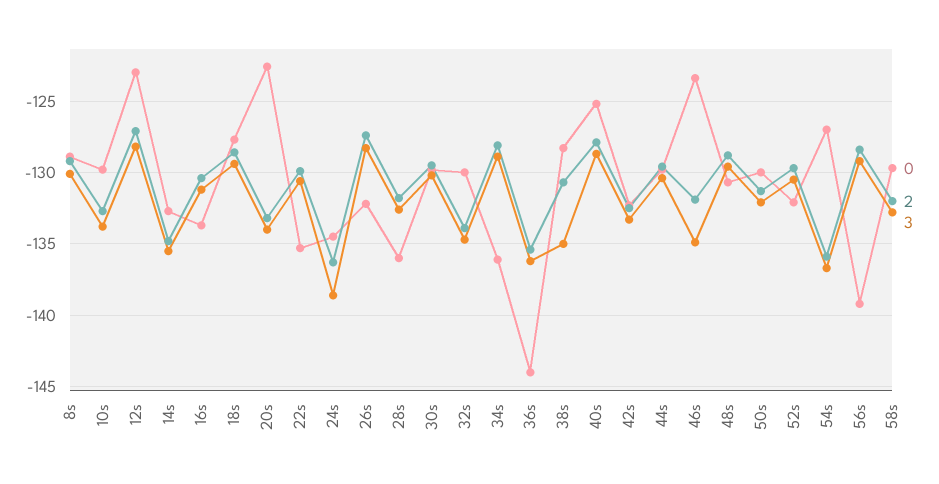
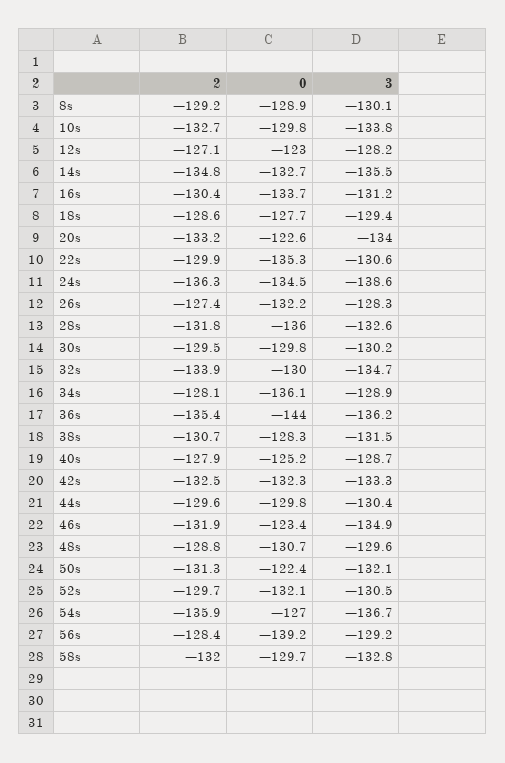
  {
    "0": {
      "8s": -128.9,
      "10s": -129.8,
      "12s": -123,
      "14s": -132.7,
      "16s": -133.7,
      "18s": -127.7,
      "20s": -122.6,
      "22s": -135.3,
      "24s": -134.5,
      "26s": -132.2,
      "28s": -136,
      "30s": -129.8,
      "32s": -130,
      "34s": -136.1,
      "36s": -144,
      "38s": -128.3,
      "40s": -125.2,
      "42s": -132.3,
      "44s": -129.8,
      "46s": -123.4,
      "48s": -130.7,
-     "50s": -130,
+     "50s": -122.4,
      "52s": -132.1,
      "54s": -127,
      "56s": -139.2,
      "58s": -129.7
    },
    "2": {
      "8s": -129.2,
      "10s": -132.7,
      "12s": -127.1,
      "14s": -134.8,
      "16s": -130.4,
      "18s": -128.6,
      "20s": -133.2,
      "22s": -129.9,
      "24s": -136.3,
      "26s": -127.4,
      "28s": -131.8,
      "30s": -129.5,
      "32s": -133.9,
      "34s": -128.1,
      "36s": -135.4,
      "38s": -130.7,
      "40s": -127.9,
      "42s": -132.5,
      "44s": -129.6,
      "46s": -131.9,
      "48s": -128.8,
      "50s": -131.3,
      "52s": -129.7,
      "54s": -135.9,
      "56s": -128.4,
      "58s": -132
    },
    "3": {
      "8s": -130.1,
      "10s": -133.8,
      "12s": -128.2,
      "14s": -135.5,
      "16s": -131.2,
      "18s": -129.4,
      "20s": -134,
      "22s": -130.6,
      "24s": -138.6,
      "26s": -128.3,
      "28s": -132.6,
      "30s": -130.2,
      "32s": -134.7,
      "34s": -128.9,
      "36s": -136.2,
-     "38s": -135,
+     "38s": -131.5,
      "40s": -128.7,
      "42s": -133.3,
      "44s": -130.4,
      "46s": -134.9,
      "48s": -129.6,
      "50s": -132.1,
      "52s": -130.5,
      "54s": -136.7,
      "56s": -129.2,
      "58s": -132.8
    }
  }

